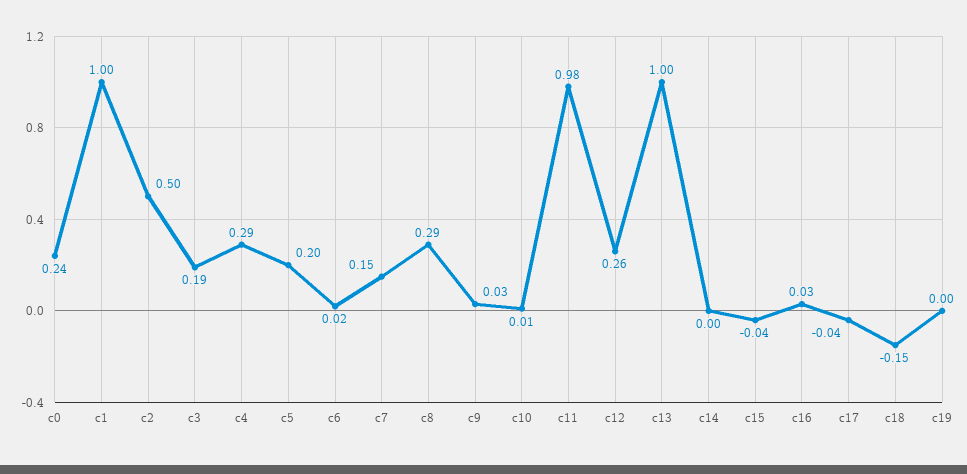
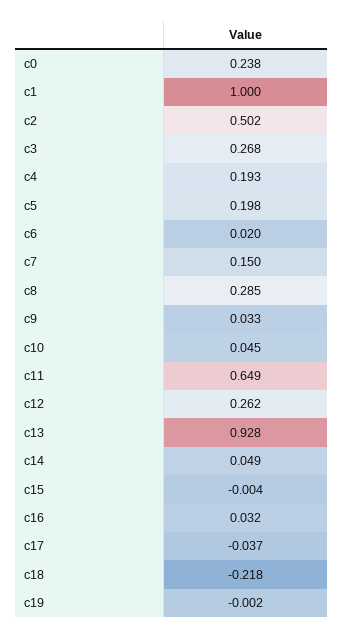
  {
    "c0": 0.238,
    "c1": 1,
    "c2": 0.502,
-   "c3": 0.19,
+   "c3": 0.268,
-   "c4": 0.29,
+   "c4": 0.193,
    "c5": 0.198,
    "c6": 0.02,
    "c7": 0.15,
    "c8": 0.285,
    "c9": 0.033,
-   "c10": 0.01,
+   "c10": 0.045,
-   "c11": 0.98,
+   "c11": 0.649,
    "c12": 0.262,
-   "c13": 1,
+   "c13": 0.928,
-   "c14": 0,
+   "c14": 0.049,
-   "c15": -0.04,
+   "c15": -0.004,
    "c16": 0.032,
    "c17": -0.037,
-   "c18": -0.15,
+   "c18": -0.218,
    "c19": -0.002
  }

